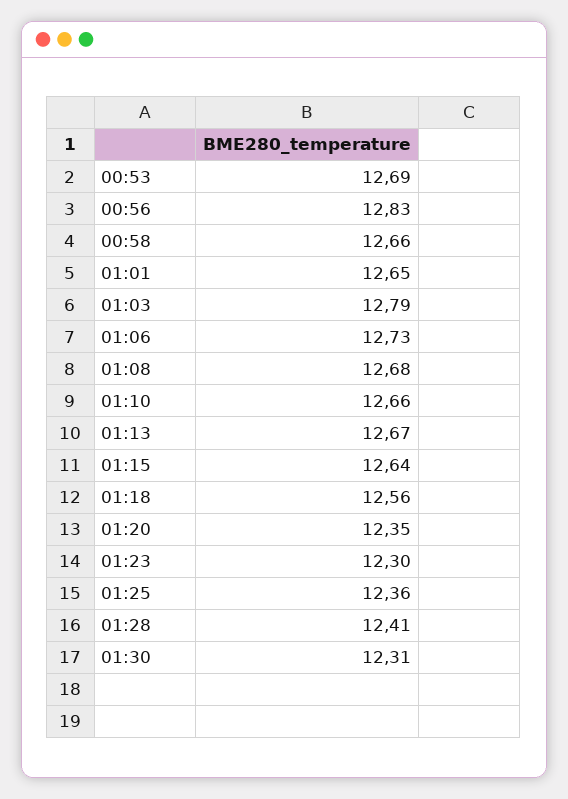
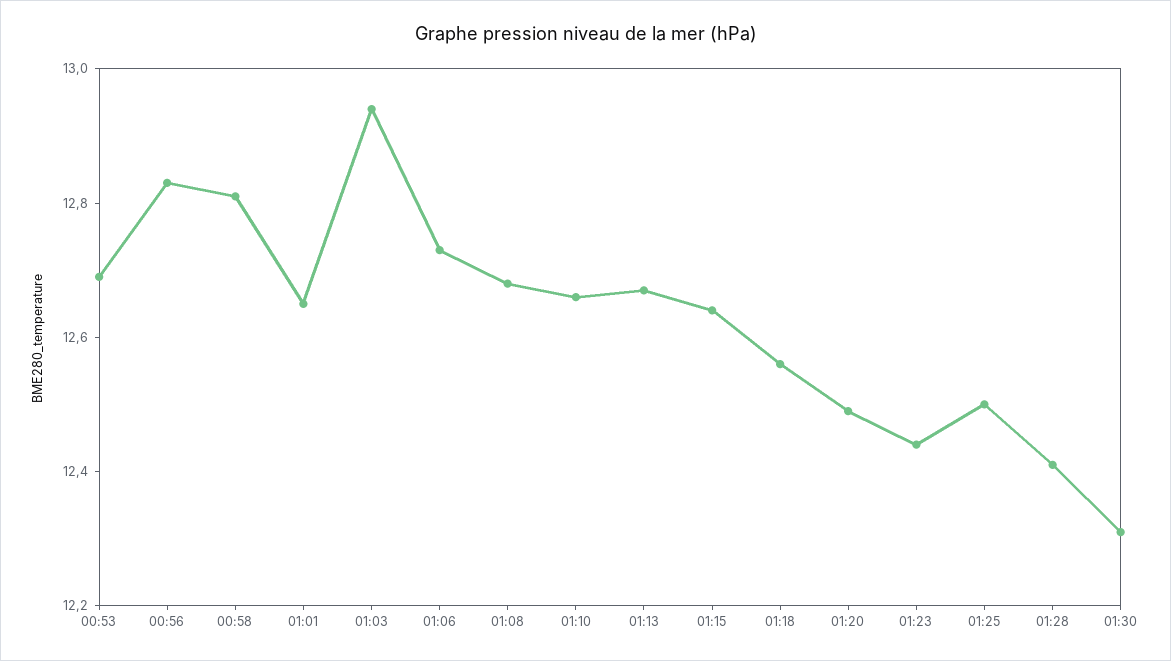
  {
    "00:53": 12.69,
    "00:56": 12.83,
-   "00:58": 12.66,
+   "00:58": 12.8,
    "01:01": 12.65,
-   "01:03": 12.79,
+   "01:03": 12.95,
    "01:06": 12.73,
    "01:08": 12.68,
    "01:10": 12.66,
    "01:13": 12.67,
    "01:15": 12.64,
    "01:18": 12.56,
-   "01:20": 12.35,
+   "01:20": 12.5,
-   "01:23": 12.3,
+   "01:23": 12.45,
-   "01:25": 12.36,
+   "01:25": 12.5,
    "01:28": 12.41,
    "01:30": 12.31
  }

